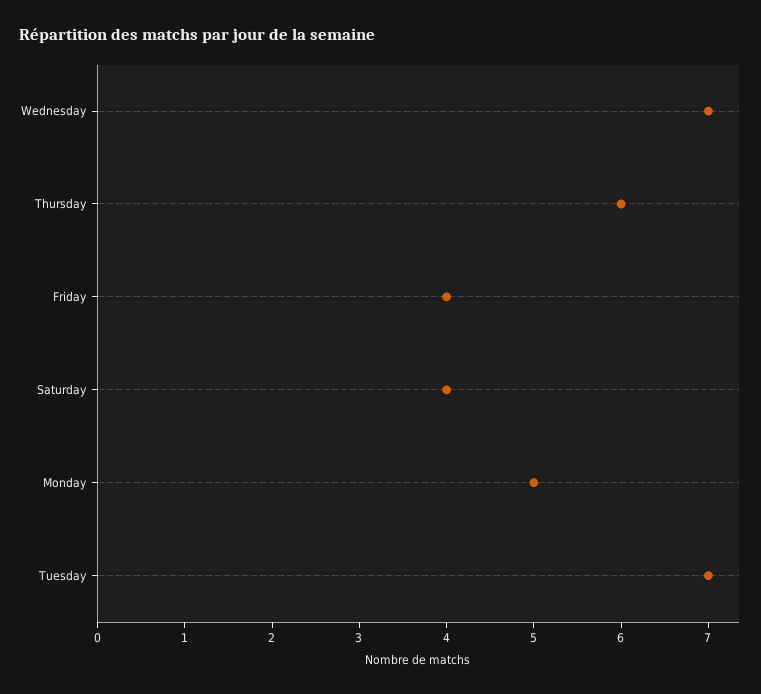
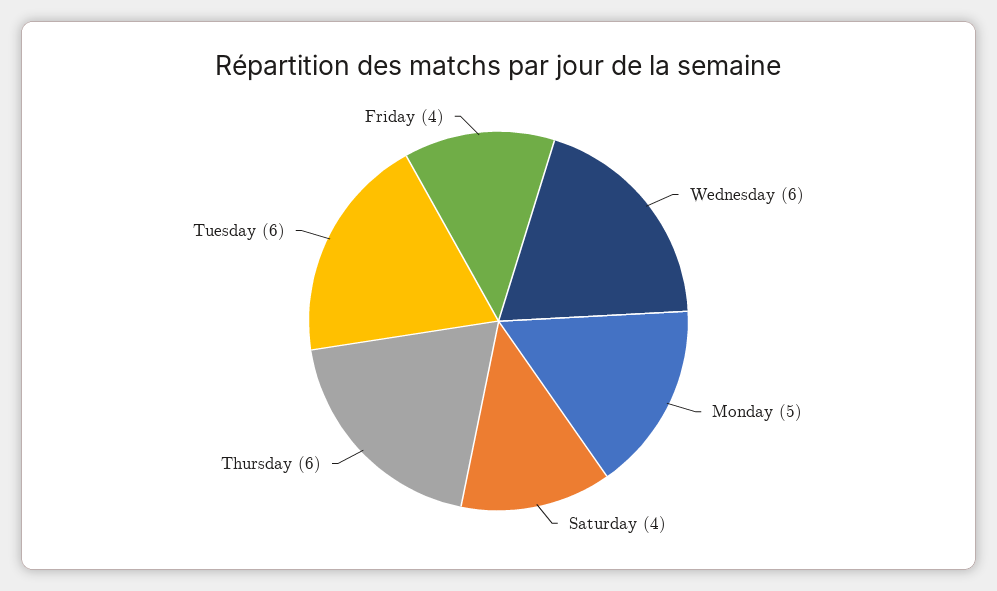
  {
-   "Wednesday": 7,
+   "Wednesday": 6,
    "Thursday": 6,
    "Friday": 4,
    "Saturday": 4,
    "Monday": 5,
-   "Tuesday": 7
+   "Tuesday": 6
  }

